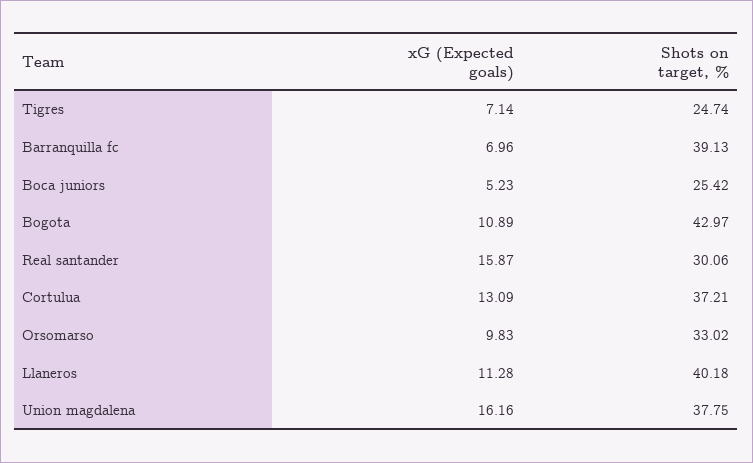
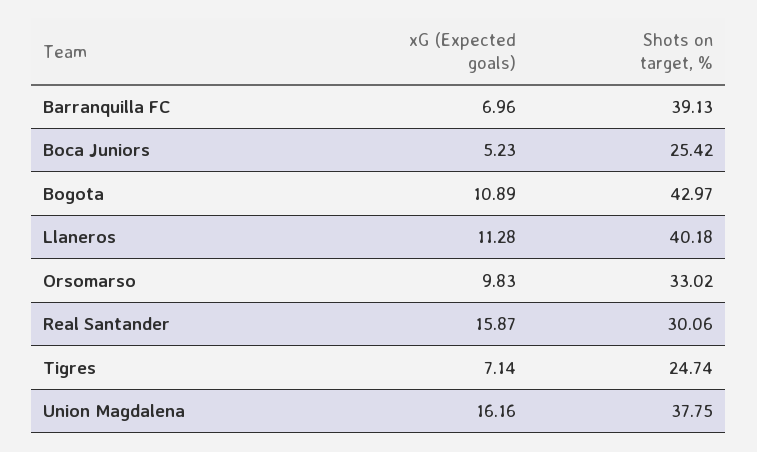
  {
    "xG (Expected goals)": {
      "Tigres": 7.14,
      "Barranquilla fc": 6.96,
      "Boca juniors": 5.23,
      "Bogota": 10.89,
      "Real santander": 15.87,
-     "Cortulua": 13.09,
      "Orsomarso": 9.83,
      "Llaneros": 11.28,
      "Union magdalena": 16.16
    },
    "Shots on target, %": {
      "Tigres": 24.74,
      "Barranquilla fc": 39.13,
      "Boca juniors": 25.42,
      "Bogota": 42.97,
      "Real santander": 30.06,
-     "Cortulua": 37.21,
      "Orsomarso": 33.02,
      "Llaneros": 40.18,
      "Union magdalena": 37.75
    }
  }

